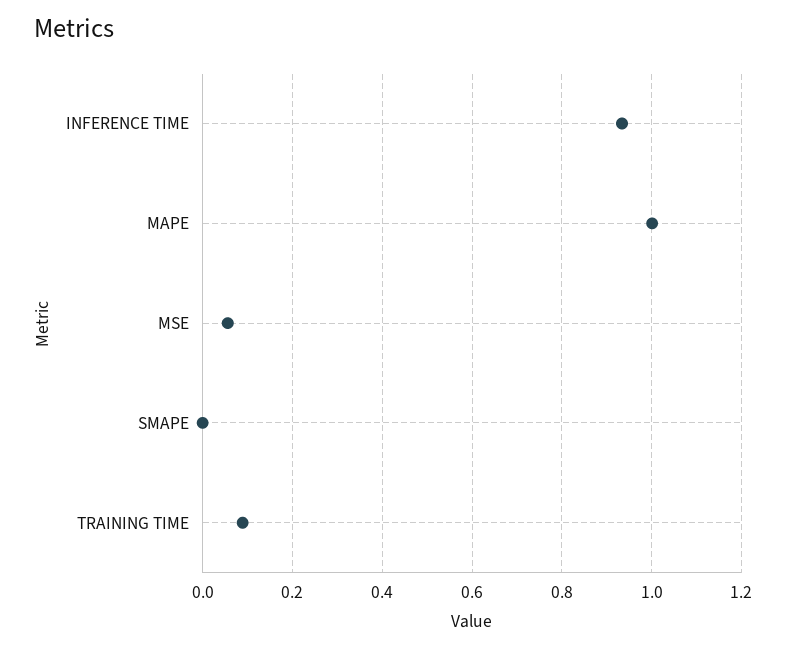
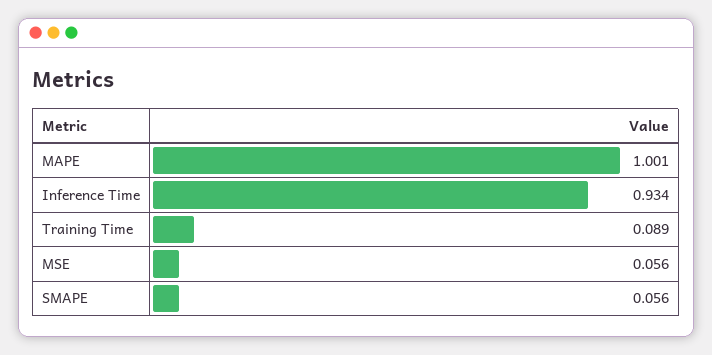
  {
    "INFERENCE TIME": 0.934,
    "MAPE": 1.001,
    "MSE": 0.056,
-   "SMAPE": 0,
+   "SMAPE": 0.056,
    "TRAINING TIME": 0.089
  }

